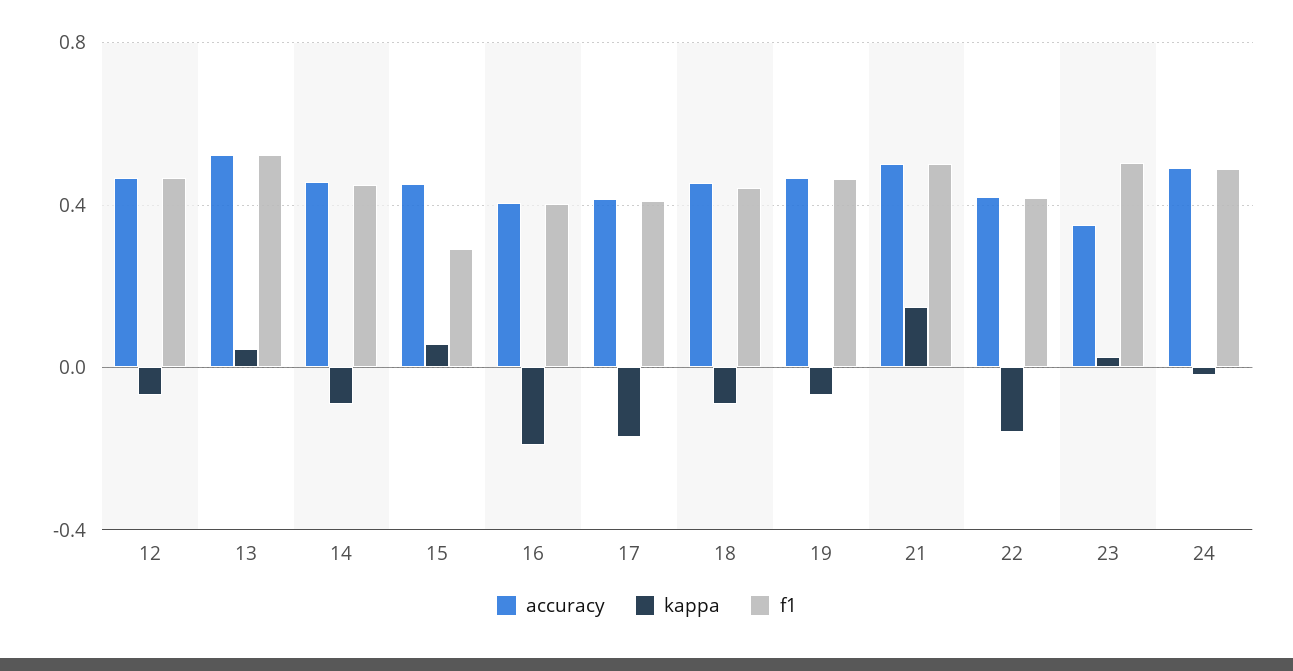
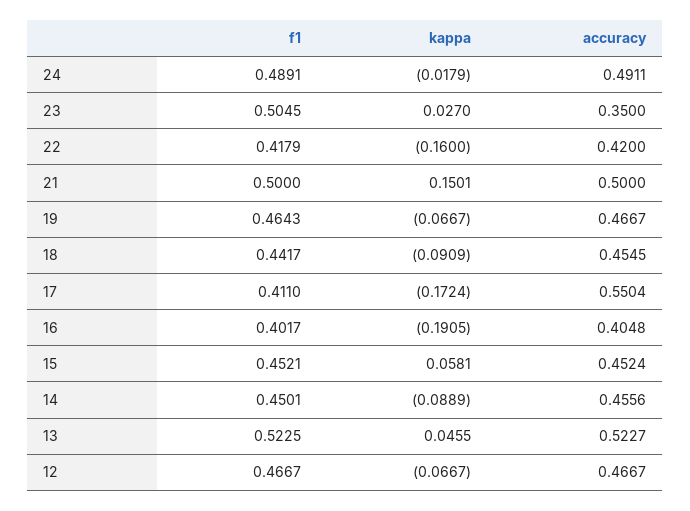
  {
    "accuracy": {
      "12": 0.4667,
      "13": 0.5227,
      "14": 0.4556,
      "15": 0.4524,
      "16": 0.4048,
-     "17": 0.4,
+     "17": 0.5504,
      "18": 0.4545,
      "19": 0.4667,
      "21": 0.5,
      "22": 0.42,
      "23": 0.35,
      "24": 0.4911
    },
    "kappa": {
      "12": -0.0667,
      "13": 0.0455,
      "14": -0.0889,
      "15": 0.0581,
      "16": -0.1905,
      "17": -0.1724,
      "18": -0.0909,
      "19": -0.0667,
      "21": 0.1501,
      "22": -0.16,
      "23": 0.027,
      "24": -0.0179
    },
    "f1": {
      "12": 0.4667,
      "13": 0.5225,
      "14": 0.4501,
-     "15": 0.3,
+     "15": 0.4521,
      "16": 0.4017,
      "17": 0.411,
      "18": 0.4417,
      "19": 0.4643,
      "21": 0.5,
      "22": 0.4179,
      "23": 0.5045,
      "24": 0.4891
    }
  }

